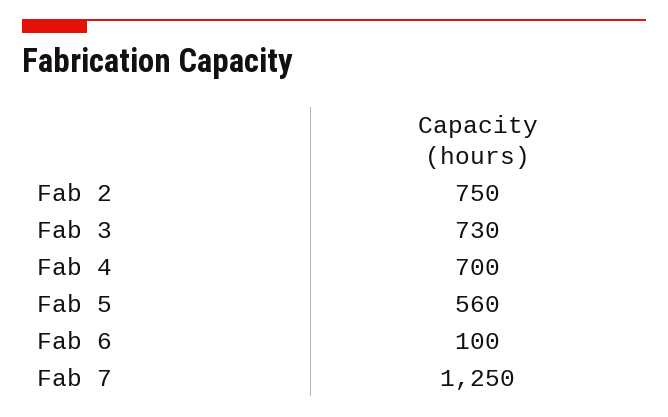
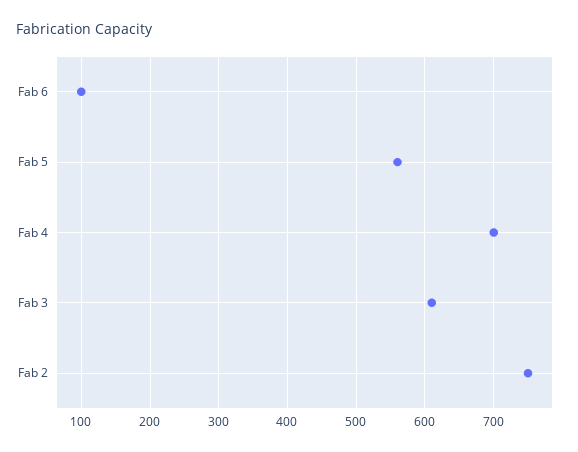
  {
    "Fab 2": 750,
-   "Fab 3": 730,
+   "Fab 3": 610,
    "Fab 4": 700,
    "Fab 5": 560,
-   "Fab 6": 100,
+   "Fab 6": 100
-   "Fab 7": 1250
  }

